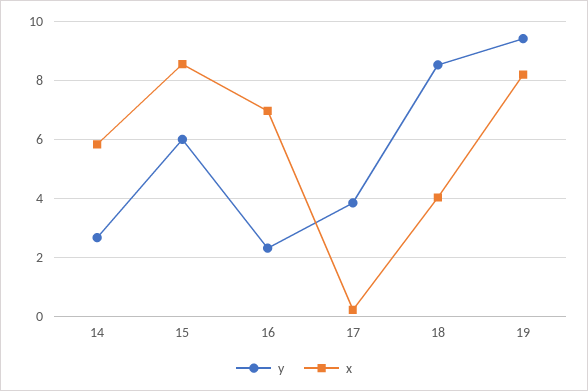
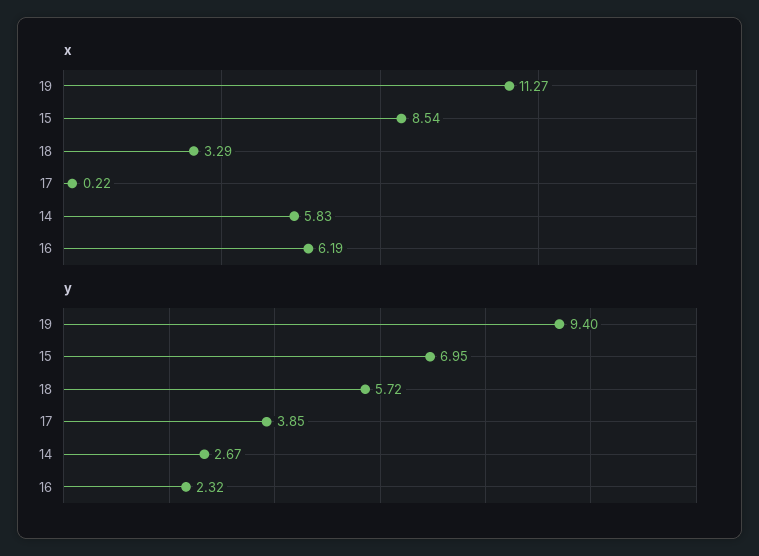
  {
    "y": {
      "14": 2.67,
-     "15": 6,
+     "15": 6.95,
      "16": 2.32,
      "17": 3.85,
-     "18": 8.5,
+     "18": 5.72,
      "19": 9.4
    },
    "x": {
      "14": 5.83,
      "15": 8.54,
-     "16": 7,
+     "16": 6.19,
      "17": 0.22,
-     "18": 4,
+     "18": 3.29,
-     "19": 8.25
+     "19": 11.27
    }
  }

